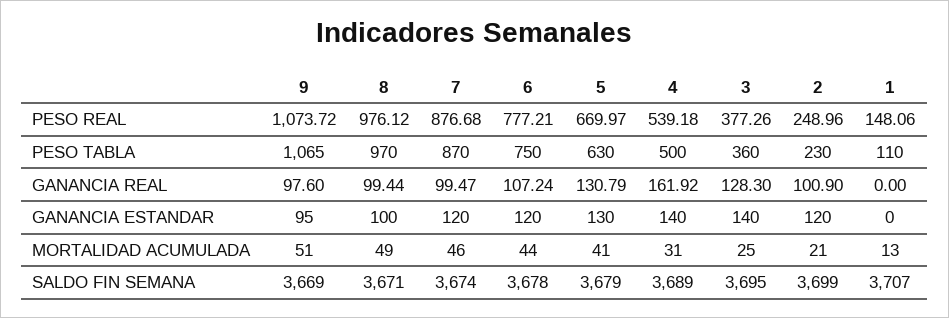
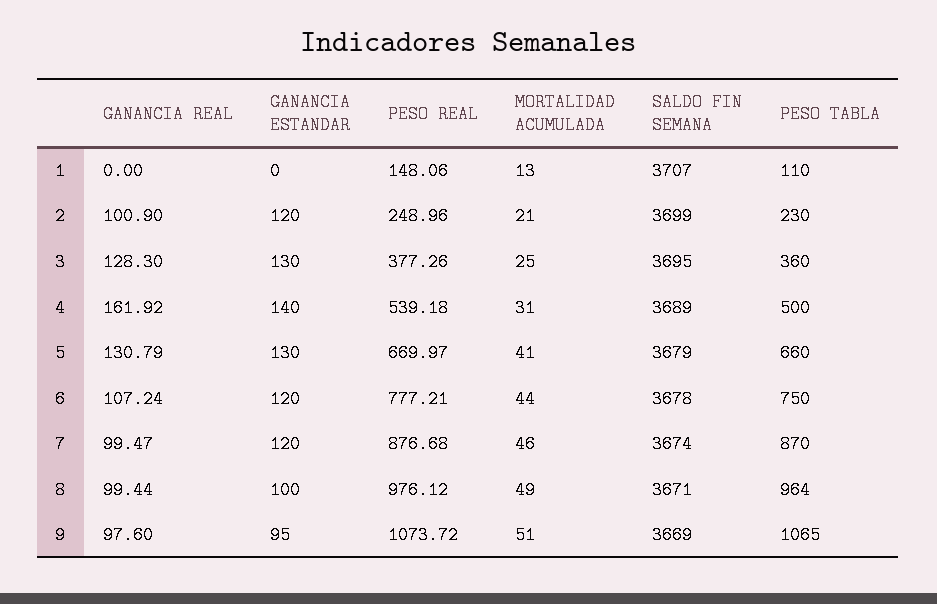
  {
    "9": {
      "PESO REAL": 1073.72,
      "PESO TABLA": 1065,
      "GANANCIA REAL": 97.6,
      "GANANCIA ESTANDAR": 95,
      "MORTALIDAD ACUMULADA": 51,
      "SALDO FIN SEMANA": 3669
    },
    "8": {
      "PESO REAL": 976.12,
-     "PESO TABLA": 970,
+     "PESO TABLA": 964,
      "GANANCIA REAL": 99.44,
      "GANANCIA ESTANDAR": 100,
      "MORTALIDAD ACUMULADA": 49,
      "SALDO FIN SEMANA": 3671
    },
    "7": {
      "PESO REAL": 876.68,
      "PESO TABLA": 870,
      "GANANCIA REAL": 99.47,
      "GANANCIA ESTANDAR": 120,
      "MORTALIDAD ACUMULADA": 46,
      "SALDO FIN SEMANA": 3674
    },
    "6": {
      "PESO REAL": 777.21,
      "PESO TABLA": 750,
      "GANANCIA REAL": 107.24,
      "GANANCIA ESTANDAR": 120,
      "MORTALIDAD ACUMULADA": 44,
      "SALDO FIN SEMANA": 3678
    },
    "5": {
      "PESO REAL": 669.97,
-     "PESO TABLA": 630,
+     "PESO TABLA": 660,
      "GANANCIA REAL": 130.79,
      "GANANCIA ESTANDAR": 130,
      "MORTALIDAD ACUMULADA": 41,
      "SALDO FIN SEMANA": 3679
    },
    "4": {
      "PESO REAL": 539.18,
      "PESO TABLA": 500,
      "GANANCIA REAL": 161.92,
      "GANANCIA ESTANDAR": 140,
      "MORTALIDAD ACUMULADA": 31,
      "SALDO FIN SEMANA": 3689
    },
    "3": {
      "PESO REAL": 377.26,
      "PESO TABLA": 360,
      "GANANCIA REAL": 128.3,
-     "GANANCIA ESTANDAR": 140,
+     "GANANCIA ESTANDAR": 130,
      "MORTALIDAD ACUMULADA": 25,
      "SALDO FIN SEMANA": 3695
    },
    "2": {
      "PESO REAL": 248.96,
      "PESO TABLA": 230,
      "GANANCIA REAL": 100.9,
      "GANANCIA ESTANDAR": 120,
      "MORTALIDAD ACUMULADA": 21,
      "SALDO FIN SEMANA": 3699
    },
    "1": {
      "PESO REAL": 148.06,
      "PESO TABLA": 110,
      "GANANCIA REAL": 0,
      "GANANCIA ESTANDAR": 0,
      "MORTALIDAD ACUMULADA": 13,
      "SALDO FIN SEMANA": 3707
    }
  }

